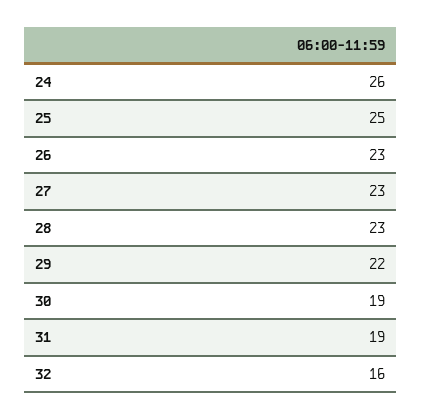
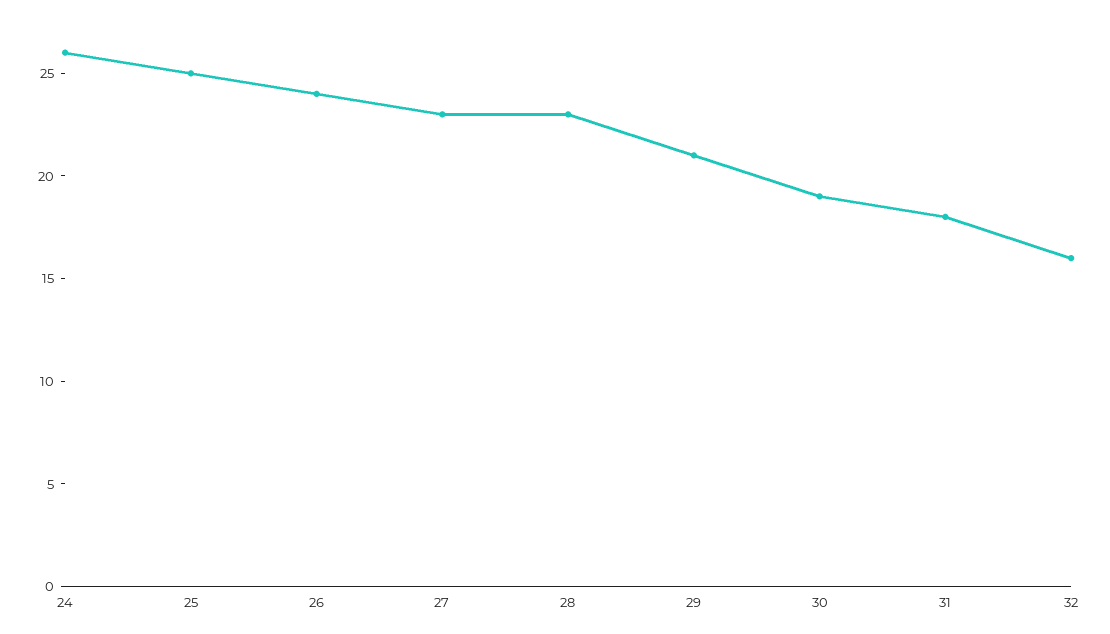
  {
    "24": 26,
    "25": 25,
-   "26": 23,
+   "26": 24,
    "27": 23,
    "28": 23,
-   "29": 22,
+   "29": 21,
    "30": 19,
-   "31": 19,
+   "31": 18,
    "32": 16
  }

